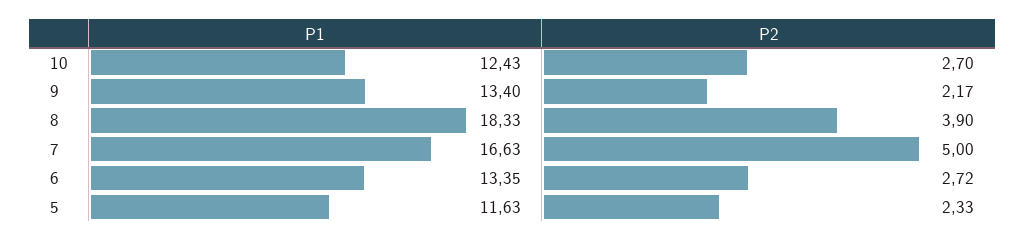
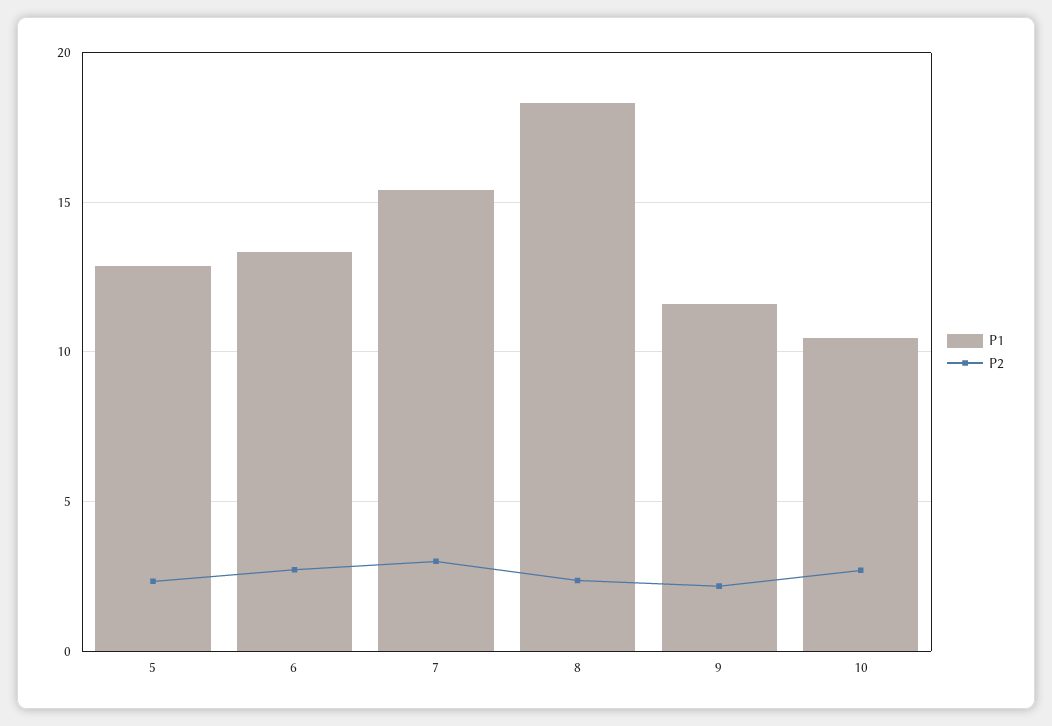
  {
    "P1": {
-     "10": 12.43,
+     "10": 10.5,
-     "9": 13.4,
+     "9": 11.5,
      "8": 18.33,
-     "7": 16.63,
+     "7": 15.5,
      "6": 13.35,
-     "5": 11.63
+     "5": 13
    },
    "P2": {
      "10": 2.7,
      "9": 2.17,
-     "8": 3.9,
+     "8": 2.5,
-     "7": 5,
+     "7": 3,
      "6": 2.72,
      "5": 2.33
    }
  }

